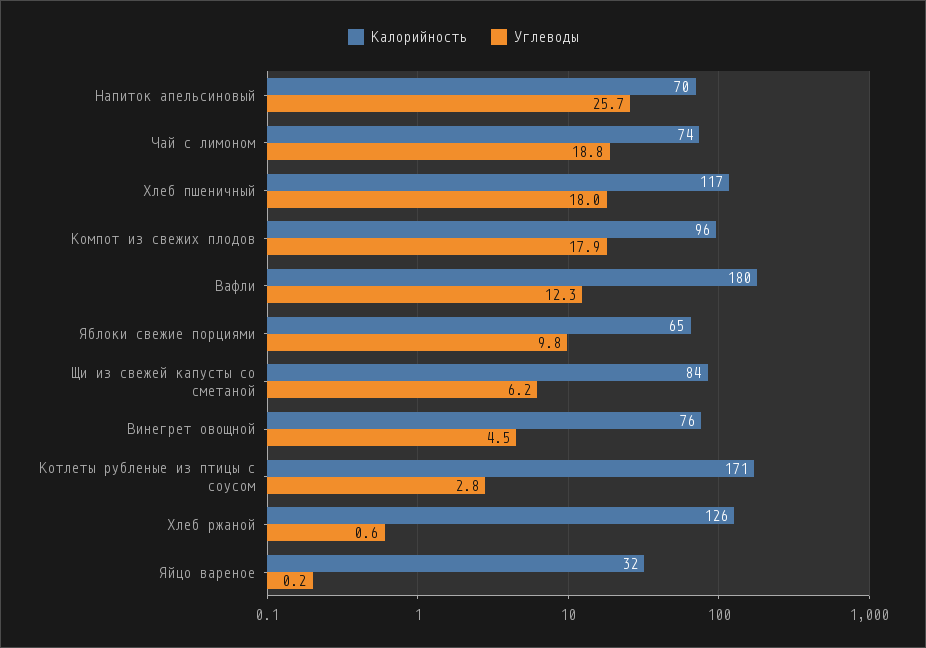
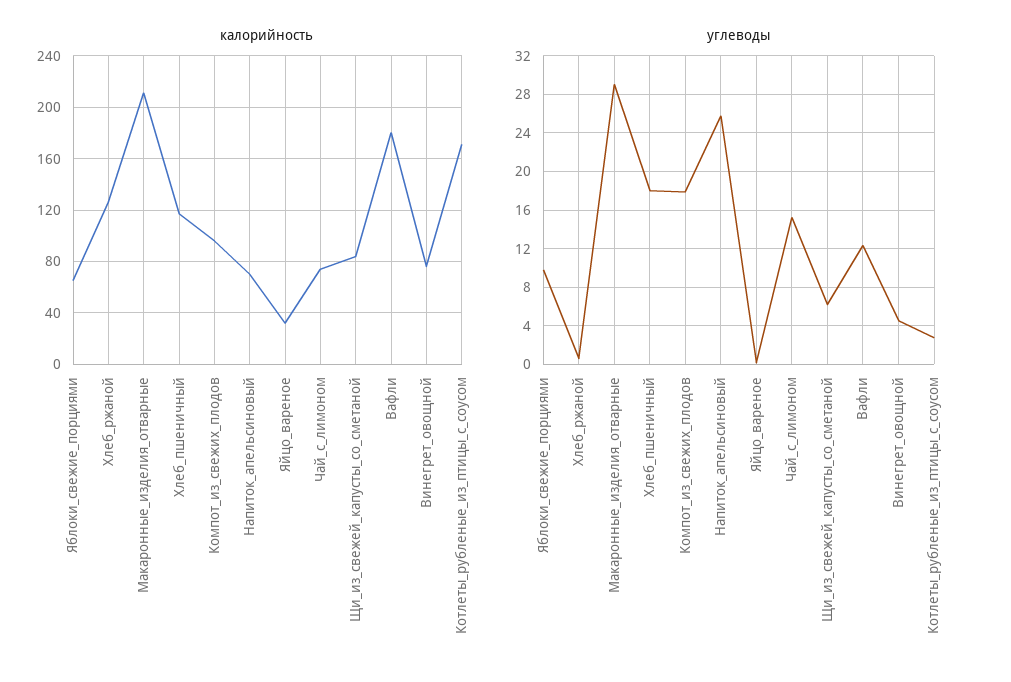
  {
    "Калорийность": {
      "Напиток апельсиновый": 70,
      "Чай с лимоном": 74,
      "Хлеб пшеничный": 117,
      "Компот из свежих плодов": 96,
      "Вафли": 180,
      "Яблоки свежие порциями": 65,
      "Щи из свежей капусты со сметаной": 84,
      "Винегрет овощной": 76,
      "Котлеты рубленые из птицы с соусом": 171,
      "Хлеб ржаной": 126,
-     "Яйцо вареное": 32
+     "Яйцо вареное": 32,
+     "Макаронные_изделия_отварные": 210
    },
    "Углеводы": {
      "Напиток апельсиновый": 25.7,
-     "Чай с лимоном": 18.8,
+     "Чай с лимоном": 15,
      "Хлеб пшеничный": 18,
      "Компот из свежих плодов": 17.9,
      "Вафли": 12.3,
      "Яблоки свежие порциями": 9.8,
      "Щи из свежей капусты со сметаной": 6.2,
      "Винегрет овощной": 4.5,
      "Котлеты рубленые из птицы с соусом": 2.8,
      "Хлеб ржаной": 0.6,
-     "Яйцо вареное": 0.2
+     "Яйцо вареное": 0.2,
+     "Макаронные_изделия_отварные": 29
    }
  }

